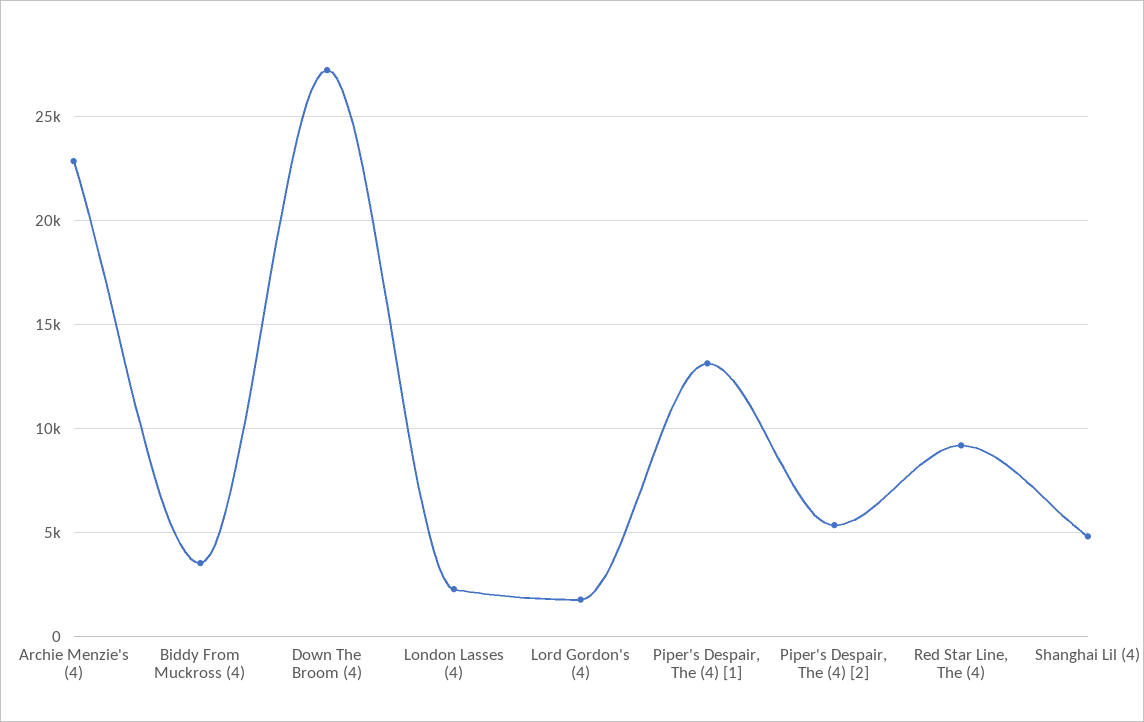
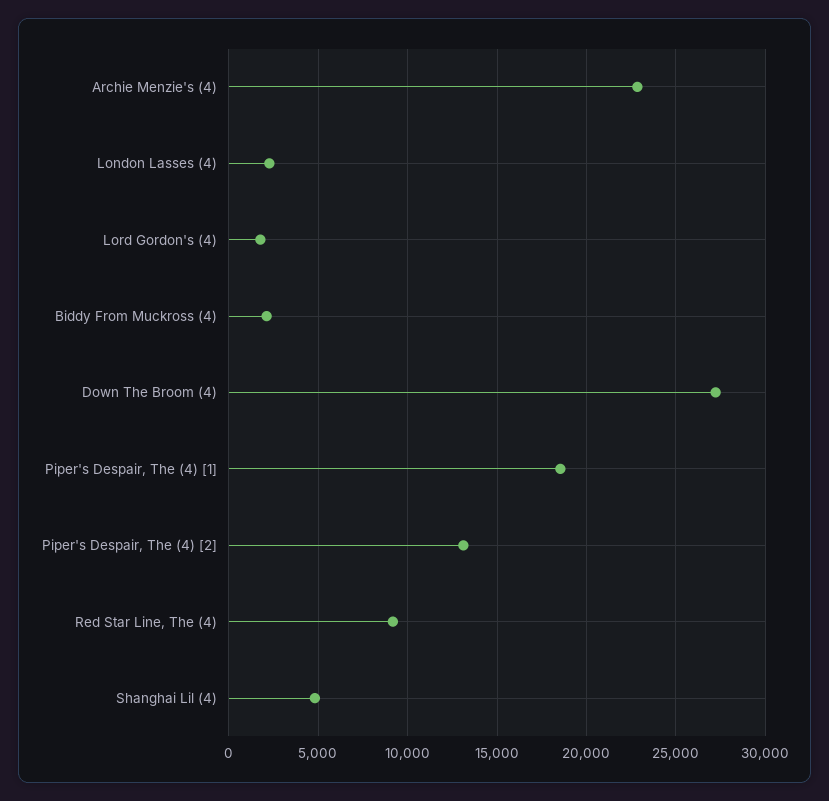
  {
    "Archie Menzie's (4)": 23000,
-   "Biddy From Muckross (4)": 3500,
+   "Biddy From Muckross (4)": 2000,
    "Down The Broom (4)": 27000,
    "London Lasses (4)": 2500,
    "Lord Gordon's (4)": 2000,
-   "Piper's Despair, The (4) [1]": 13000,
+   "Piper's Despair, The (4) [1]": 18500,
-   "Piper's Despair, The (4) [2]": 5500,
+   "Piper's Despair, The (4) [2]": 13000,
    "Red Star Line, The (4)": 9000,
    "Shanghai Lil (4)": 5000
  }

